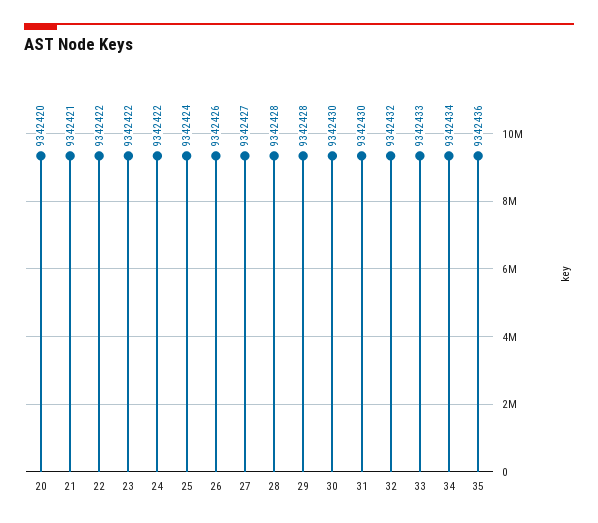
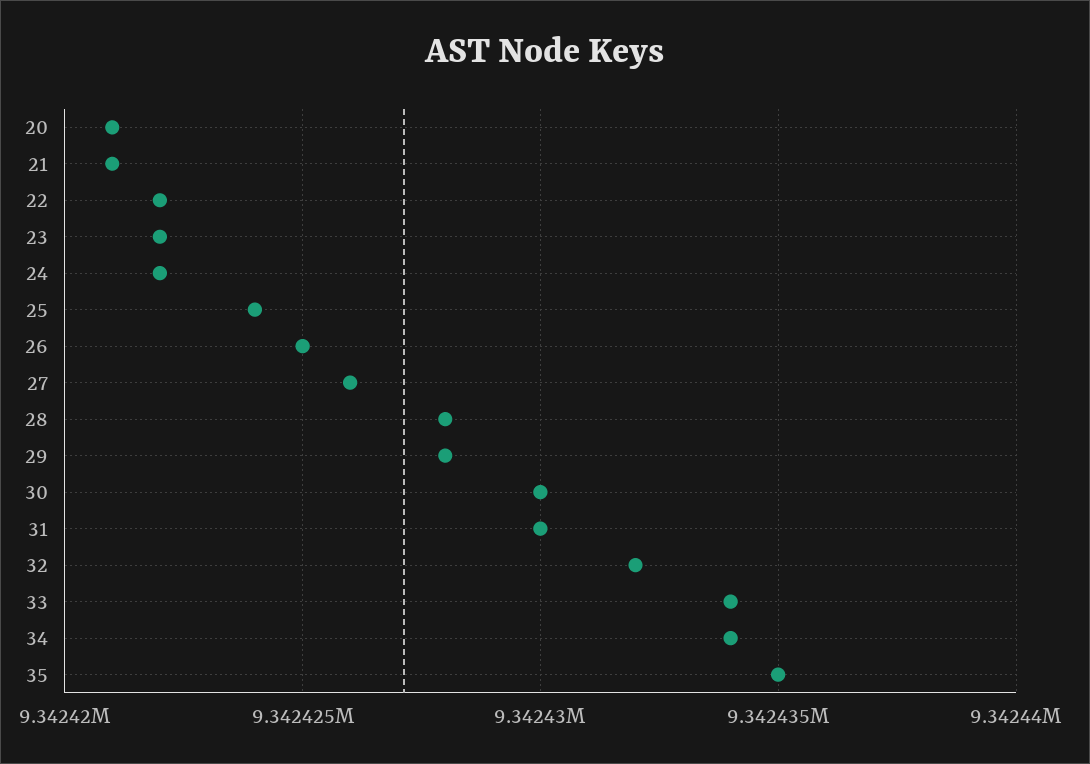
  {
-   "20": 9342420,
+   "20": 9342421,
    "21": 9342421,
    "22": 9342422,
    "23": 9342422,
    "24": 9342422,
    "25": 9342424,
-   "26": 9342426,
+   "26": 9342425,
-   "27": 9342427,
+   "27": 9342426,
    "28": 9342428,
    "29": 9342428,
    "30": 9342430,
    "31": 9342430,
    "32": 9342432,
-   "33": 9342433,
+   "33": 9342434,
    "34": 9342434,
-   "35": 9342436
+   "35": 9342435
  }

